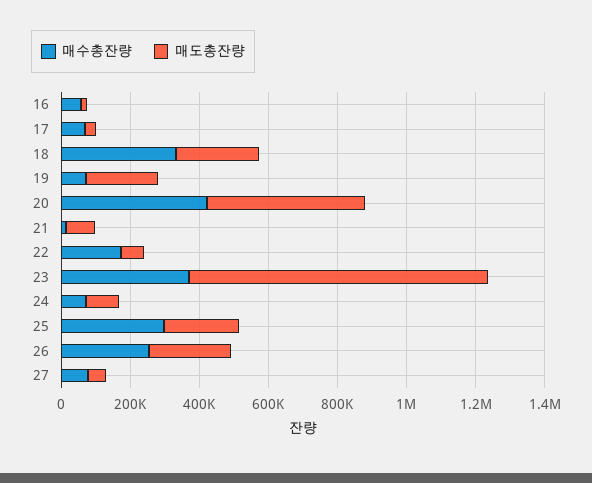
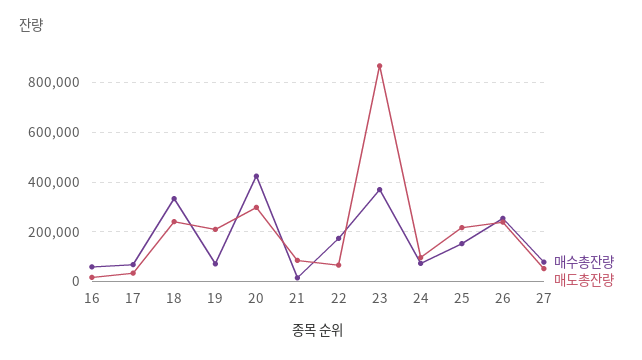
  {
    "매수총잔량": {
      "16": 50000,
      "17": 75000,
      "18": 325000,
      "19": 75000,
      "20": 425000,
      "21": 25000,
      "22": 175000,
      "23": 375000,
      "24": 75000,
-     "25": 300000,
+     "25": 150000,
      "26": 250000,
      "27": 75000
    },
    "매도총잔량": {
      "16": 25000,
      "17": 25000,
      "18": 250000,
      "19": 200000,
-     "20": 450000,
+     "20": 300000,
      "21": 75000,
      "22": 75000,
      "23": 875000,
      "24": 100000,
      "25": 225000,
      "26": 250000,
      "27": 50000
    }
  }

